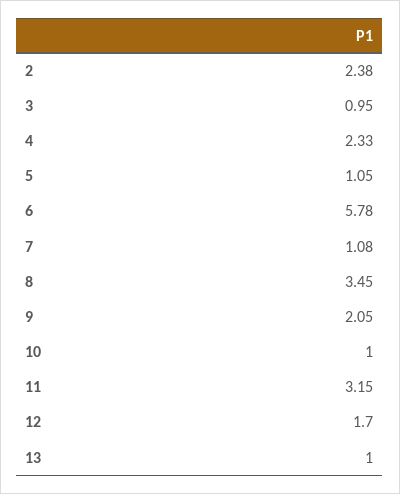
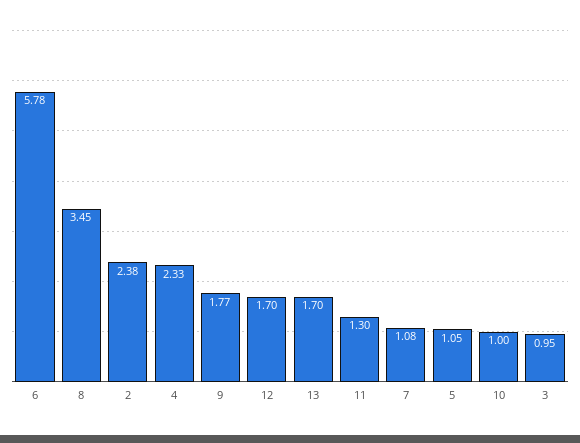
  {
    "2": 2.38,
    "3": 0.95,
    "4": 2.33,
    "5": 1.05,
    "6": 5.78,
    "7": 1.08,
    "8": 3.45,
-   "9": 2.05,
+   "9": 1.77,
    "10": 1,
-   "11": 3.15,
+   "11": 1.3,
    "12": 1.7,
-   "13": 1
+   "13": 1.7
  }

